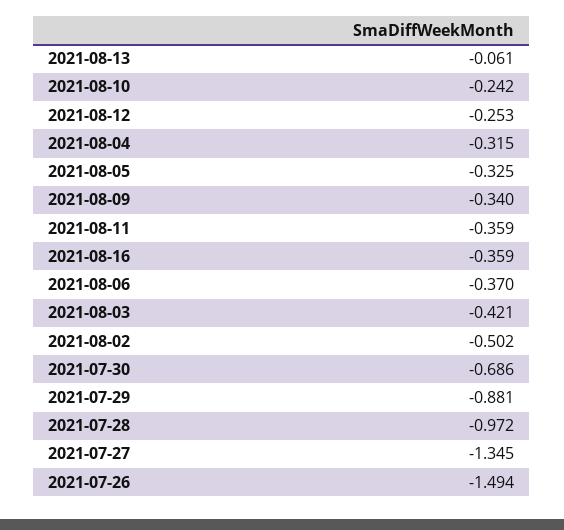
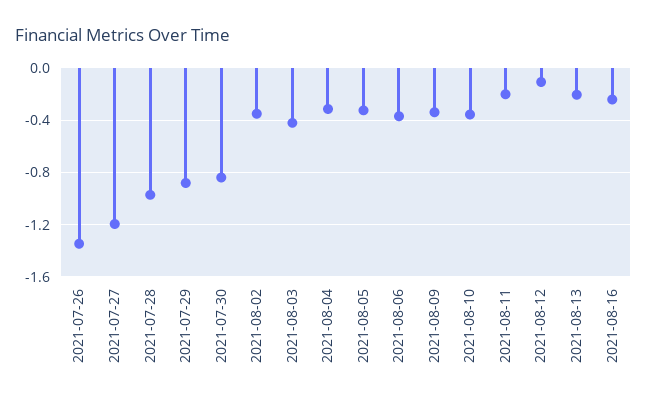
  {
-   "2021-08-13": -0.061,
+   "2021-08-13": -0.2,
-   "2021-08-10": -0.242,
+   "2021-08-10": -0.35,
-   "2021-08-12": -0.253,
+   "2021-08-12": -0.1,
    "2021-08-04": -0.315,
    "2021-08-05": -0.325,
    "2021-08-09": -0.34,
-   "2021-08-11": -0.359,
+   "2021-08-11": -0.2,
-   "2021-08-16": -0.359,
+   "2021-08-16": -0.25,
    "2021-08-06": -0.37,
    "2021-08-03": -0.421,
-   "2021-08-02": -0.502,
+   "2021-08-02": -0.35,
-   "2021-07-30": -0.686,
+   "2021-07-30": -0.85,
    "2021-07-29": -0.881,
    "2021-07-28": -0.972,
-   "2021-07-27": -1.345,
+   "2021-07-27": -1.2,
-   "2021-07-26": -1.494
+   "2021-07-26": -1.35
  }

